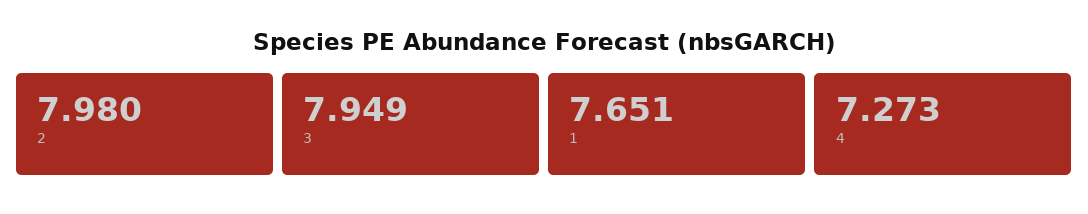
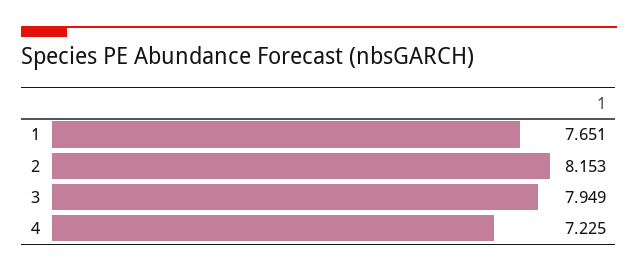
  {
-   "2": 7.98,
+   "2": 8.153,
    "3": 7.949,
    "1": 7.651,
-   "4": 7.273
+   "4": 7.225
  }

